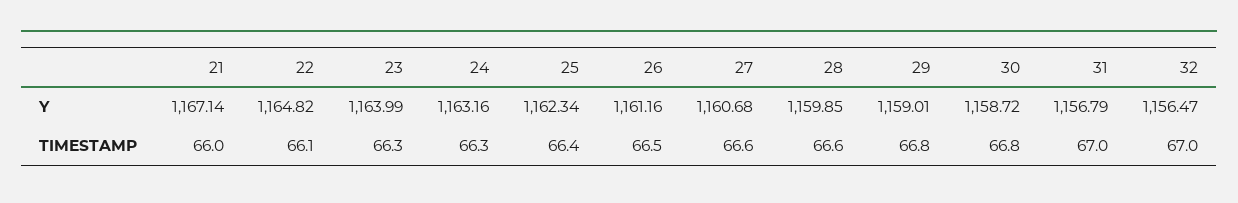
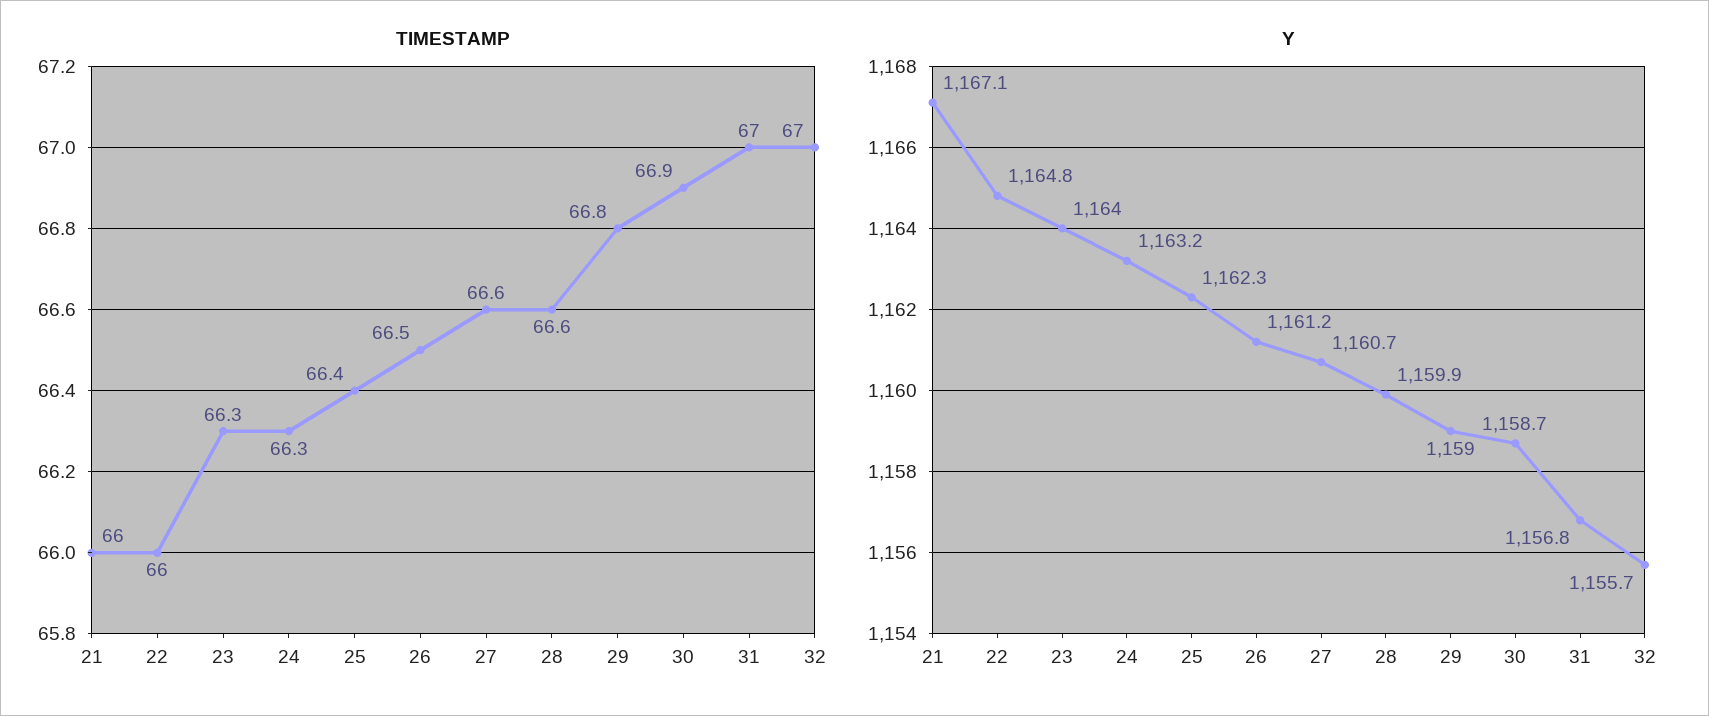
  {
    "Y": {
      "21": 1167.14,
      "22": 1164.82,
      "23": 1163.99,
      "24": 1163.16,
      "25": 1162.34,
      "26": 1161.16,
      "27": 1160.68,
      "28": 1159.85,
      "29": 1159.01,
      "30": 1158.72,
      "31": 1156.79,
-     "32": 1156.47
+     "32": 1155.7
    },
    "TIMESTAMP": {
      "21": 66,
-     "22": 66.1,
+     "22": 66,
      "23": 66.3,
      "24": 66.3,
      "25": 66.4,
      "26": 66.5,
      "27": 66.6,
      "28": 66.6,
      "29": 66.8,
-     "30": 66.8,
+     "30": 66.9,
      "31": 67,
      "32": 67
    }
  }

